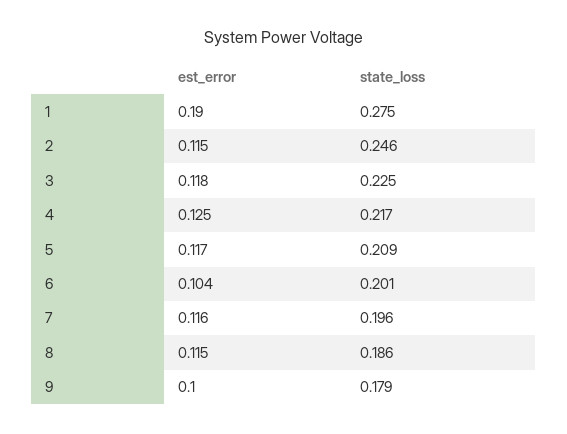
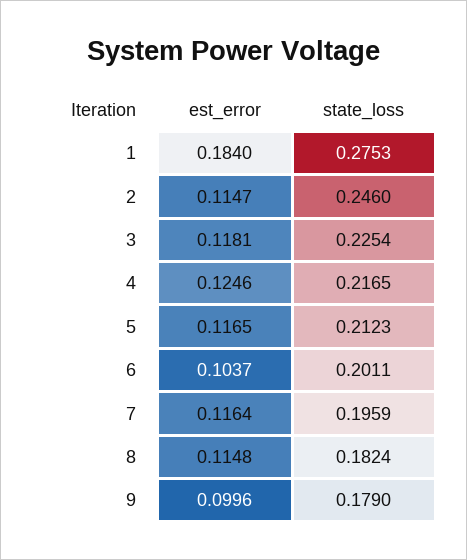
  {
    "est_error": {
-     "1": 0.19,
+     "1": 0.184,
      "2": 0.1147,
      "3": 0.1181,
      "4": 0.1246,
      "5": 0.1165,
      "6": 0.1037,
      "7": 0.1164,
      "8": 0.1148,
      "9": 0.0996
    },
    "state_loss": {
      "1": 0.2753,
      "2": 0.246,
      "3": 0.2254,
      "4": 0.2165,
-     "5": 0.209,
+     "5": 0.2123,
      "6": 0.2011,
      "7": 0.1959,
-     "8": 0.186,
+     "8": 0.1824,
      "9": 0.179
    }
  }

